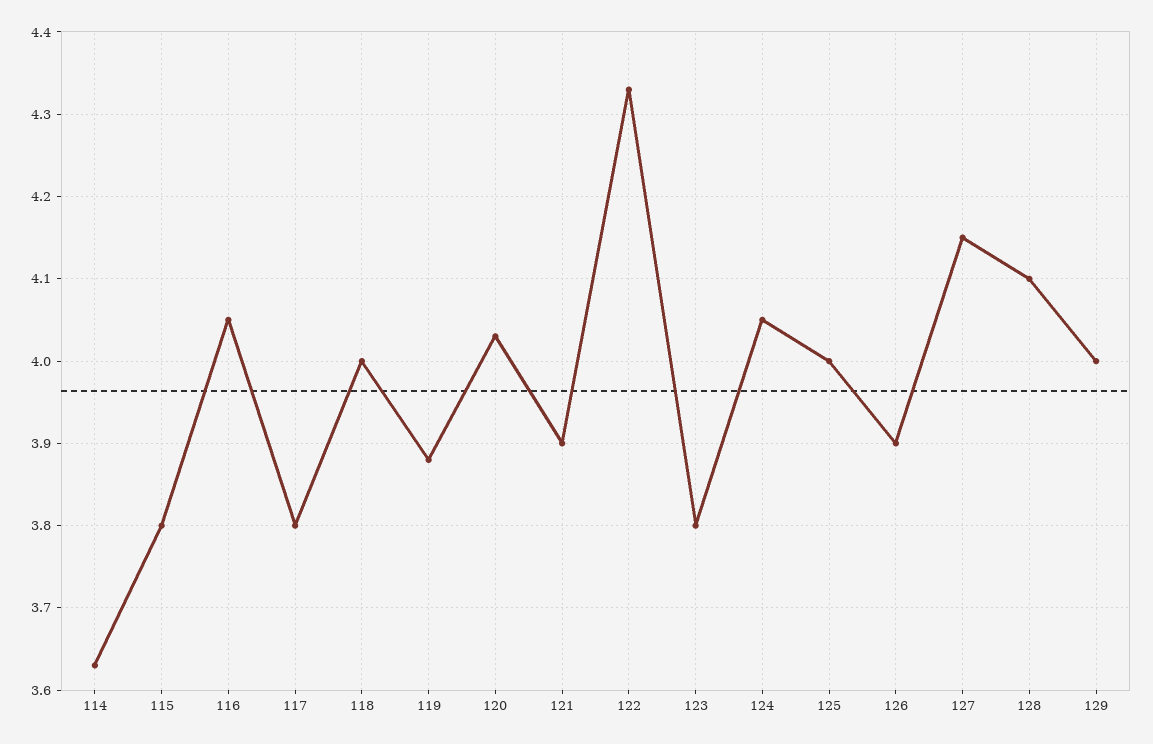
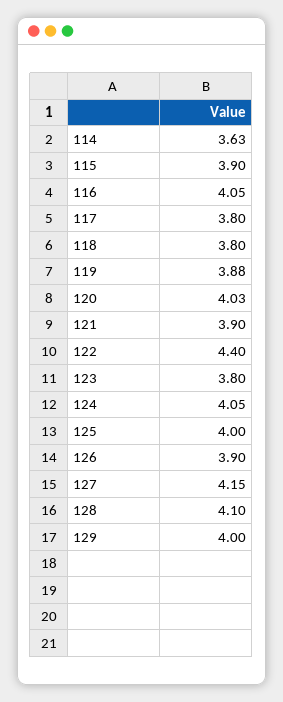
  {
    "114": 3.63,
-   "115": 3.8,
+   "115": 3.9,
    "116": 4.05,
    "117": 3.8,
-   "118": 4,
+   "118": 3.8,
    "119": 3.88,
    "120": 4.03,
    "121": 3.9,
-   "122": 4.33,
+   "122": 4.4,
    "123": 3.8,
    "124": 4.05,
    "125": 4,
    "126": 3.9,
    "127": 4.15,
    "128": 4.1,
    "129": 4
  }

